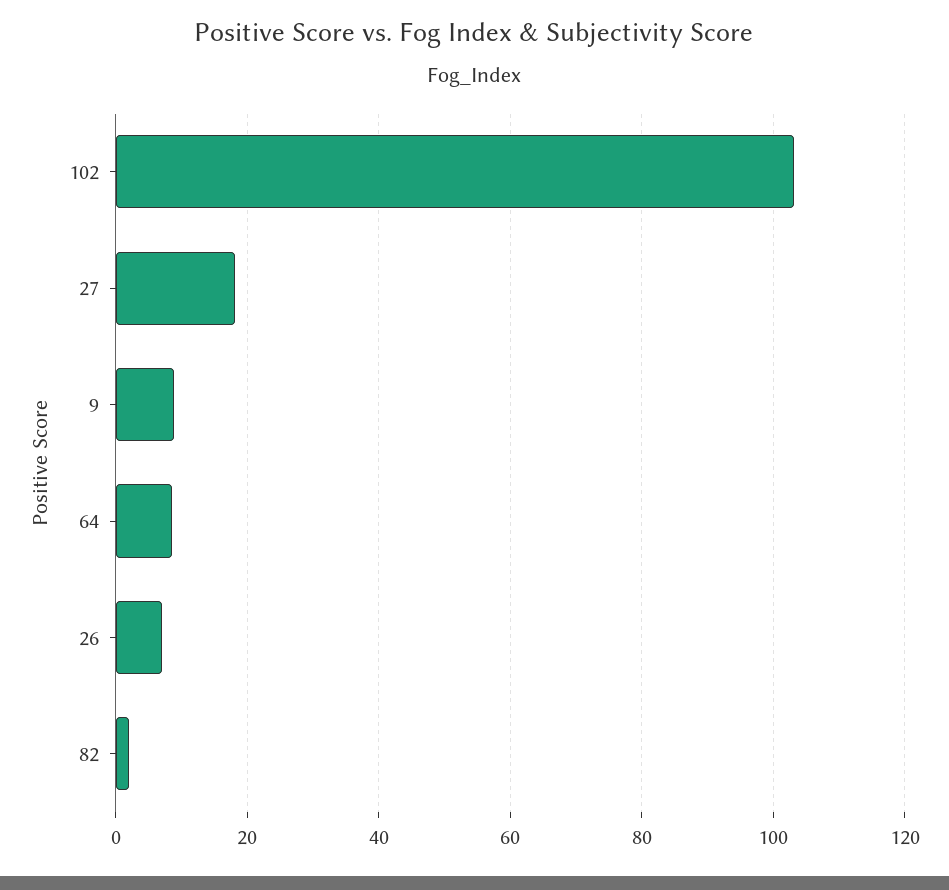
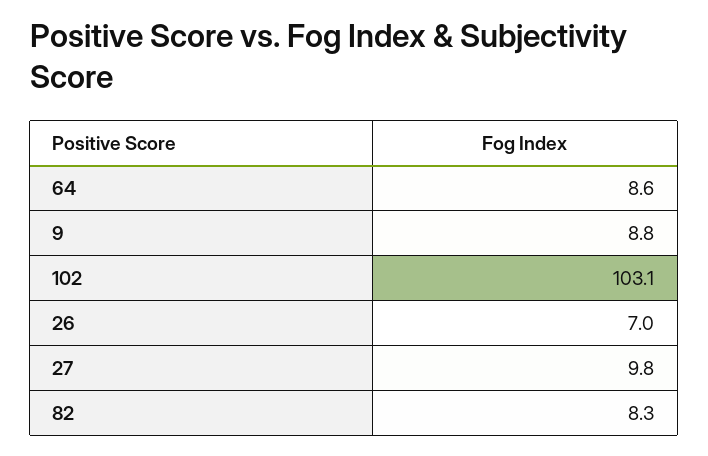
  {
    "102": 103.1,
-   "27": 18,
+   "27": 9.8,
    "9": 8.8,
    "64": 8.6,
    "26": 7,
-   "82": 2
+   "82": 8.3
  }

